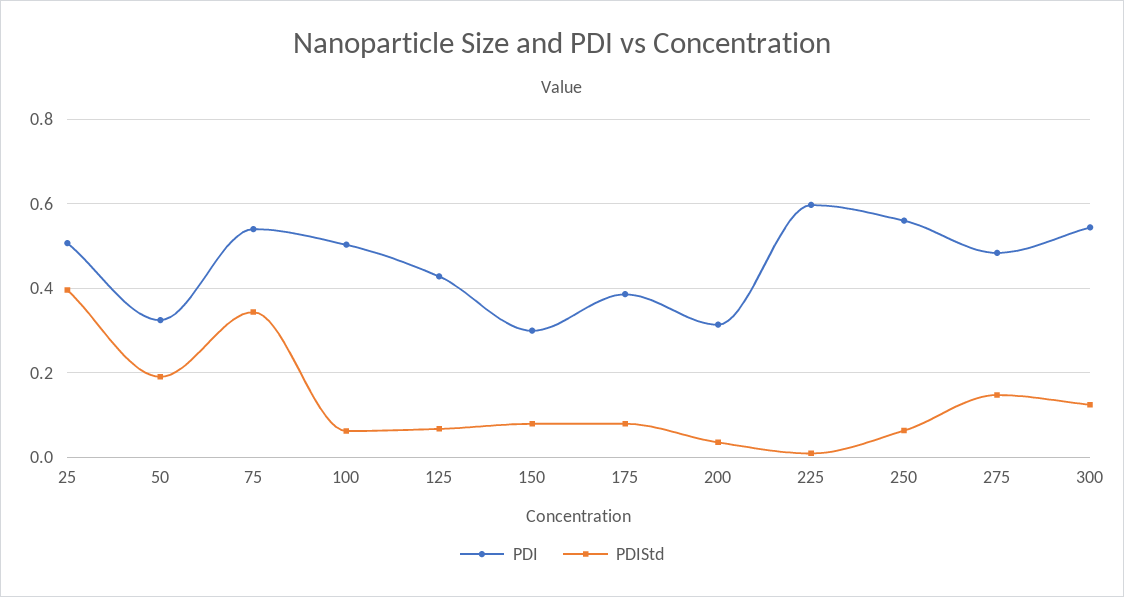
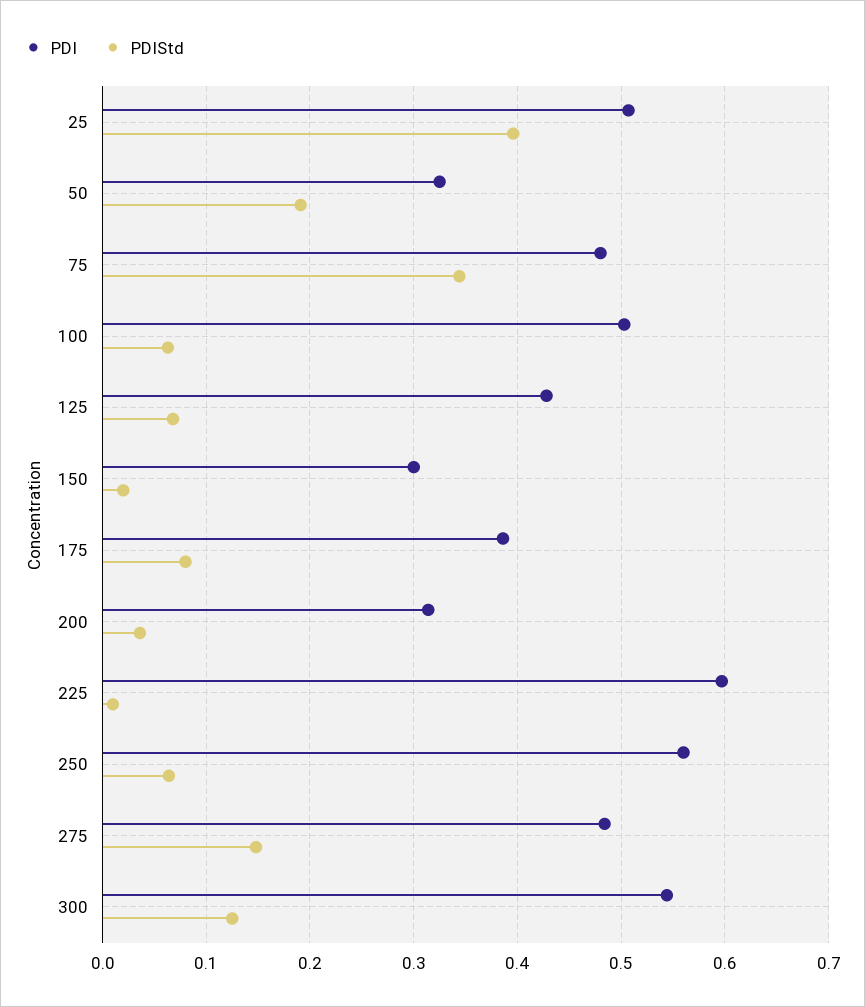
  {
    "PDI": {
      "25": 0.51,
      "50": 0.33,
-     "75": 0.54,
+     "75": 0.48,
      "100": 0.5,
      "125": 0.43,
      "150": 0.3,
      "175": 0.39,
      "200": 0.31,
      "225": 0.6,
      "250": 0.56,
      "275": 0.48,
      "300": 0.54
    },
    "PDIStd": {
      "25": 0.4,
      "50": 0.19,
      "75": 0.34,
      "100": 0.06,
      "125": 0.07,
-     "150": 0.08,
+     "150": 0.02,
      "175": 0.08,
      "200": 0.04,
      "225": 0.01,
      "250": 0.06,
      "275": 0.15,
      "300": 0.13
    }
  }

